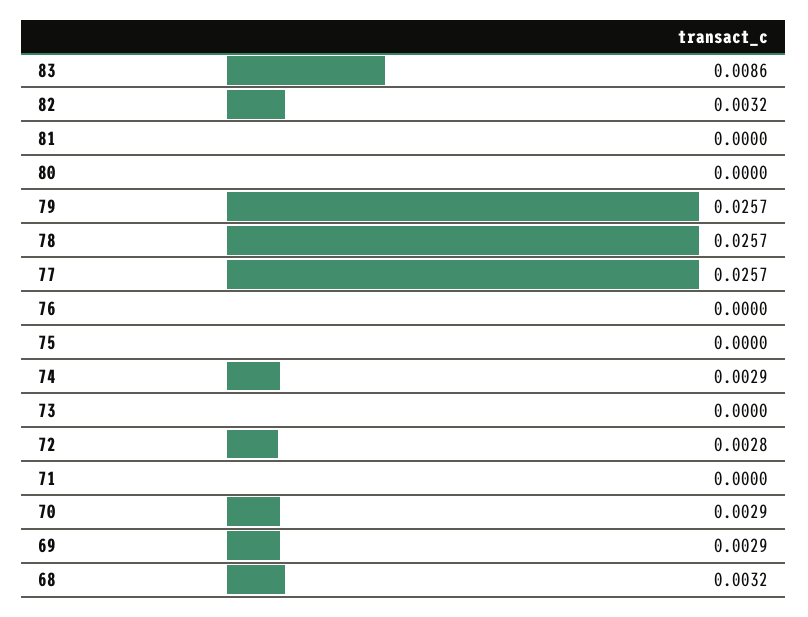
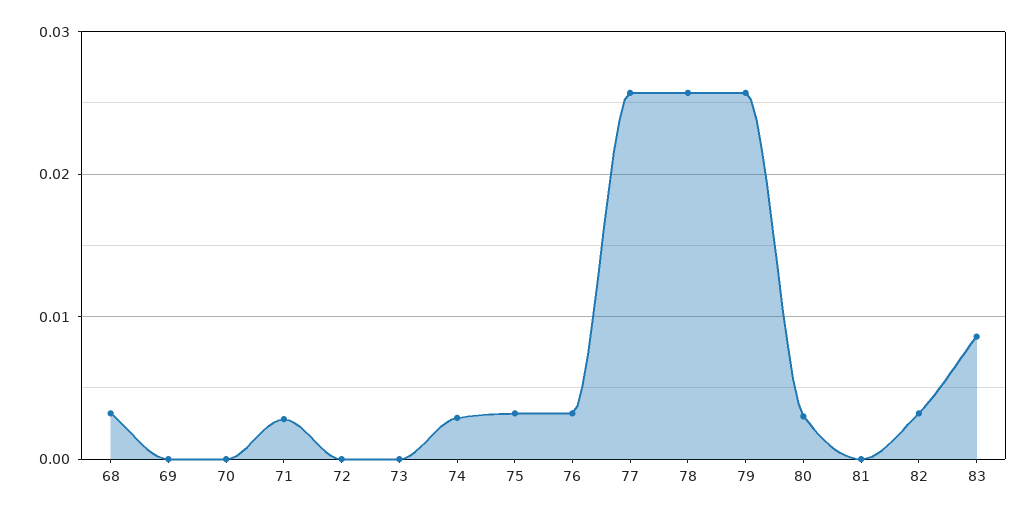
  {
    "83": 0.0086,
    "82": 0.0032,
    "81": 0,
-   "80": 0,
+   "80": 0.003,
    "79": 0.0257,
    "78": 0.0257,
    "77": 0.0257,
-   "76": 0,
+   "76": 0.003,
-   "75": 0,
+   "75": 0.003,
    "74": 0.0029,
    "73": 0,
-   "72": 0.0028,
+   "72": 0,
-   "71": 0,
+   "71": 0.003,
-   "70": 0.0029,
+   "70": 0,
-   "69": 0.0029,
+   "69": 0,
    "68": 0.0032
  }

